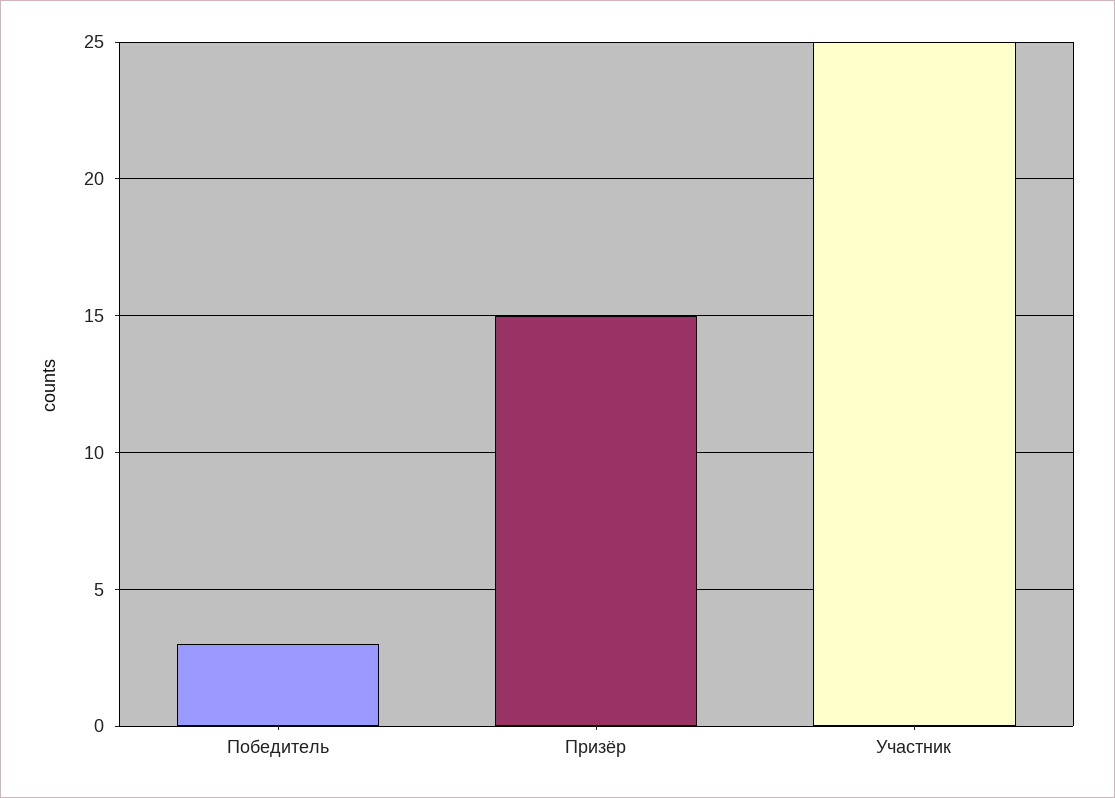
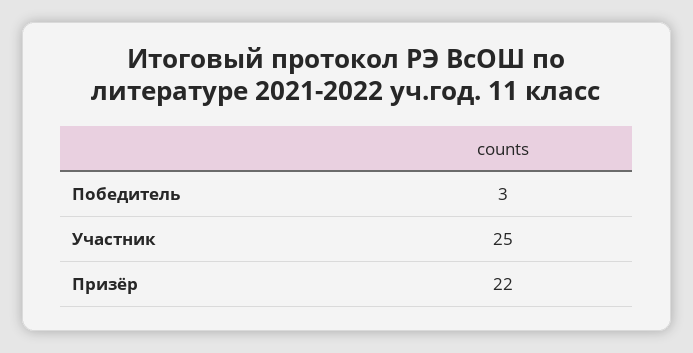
  {
    "Победитель": 3,
-   "Призёр": 15,
+   "Призёр": 22,
    "Участник": 25
  }

